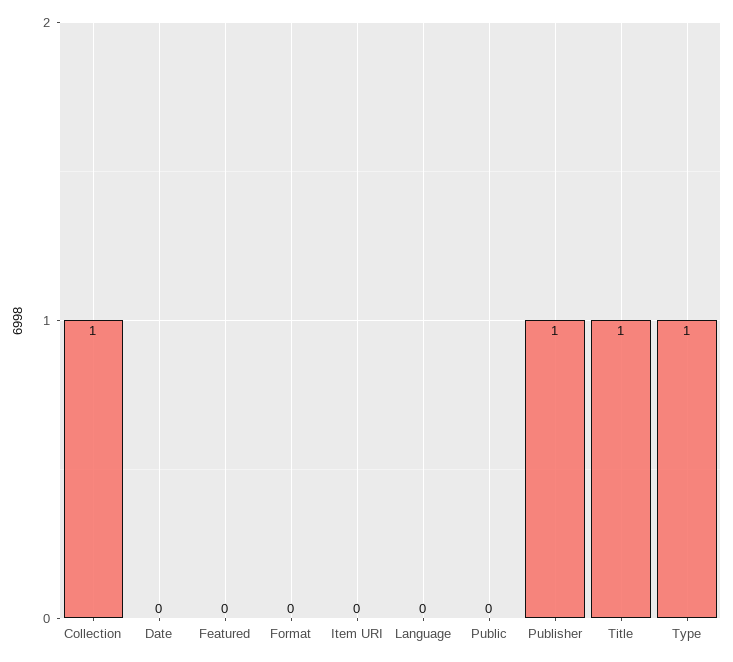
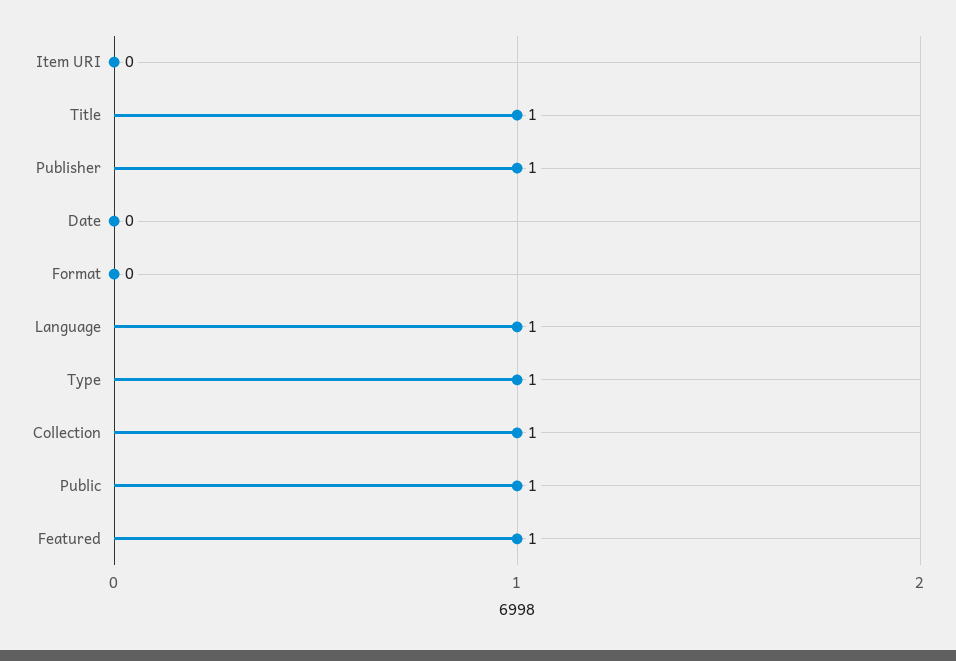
  {
    "Collection": 1,
    "Date": 0,
-   "Featured": 0,
+   "Featured": 1,
    "Format": 0,
    "Item URI": 0,
-   "Language": 0,
+   "Language": 1,
-   "Public": 0,
+   "Public": 1,
    "Publisher": 1,
    "Title": 1,
    "Type": 1
  }

